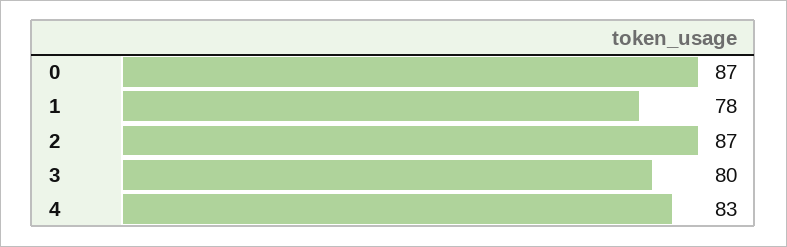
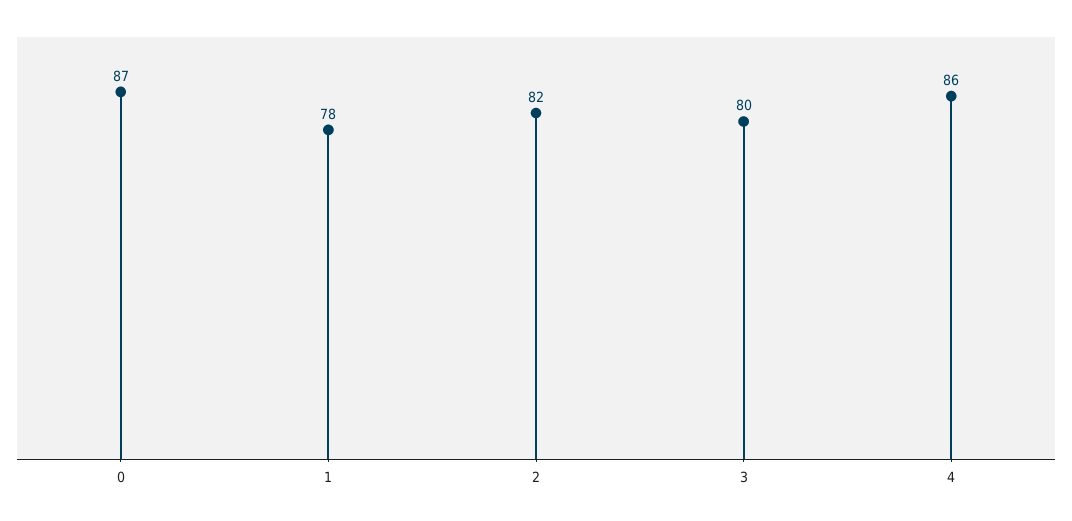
  {
    "0": 87,
    "1": 78,
-   "2": 87,
+   "2": 82,
    "3": 80,
-   "4": 83
+   "4": 86
  }

